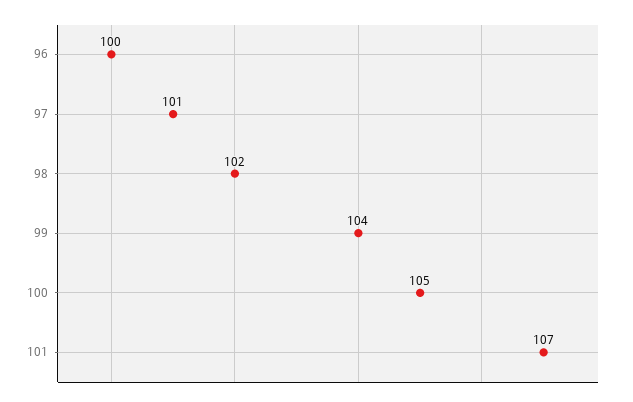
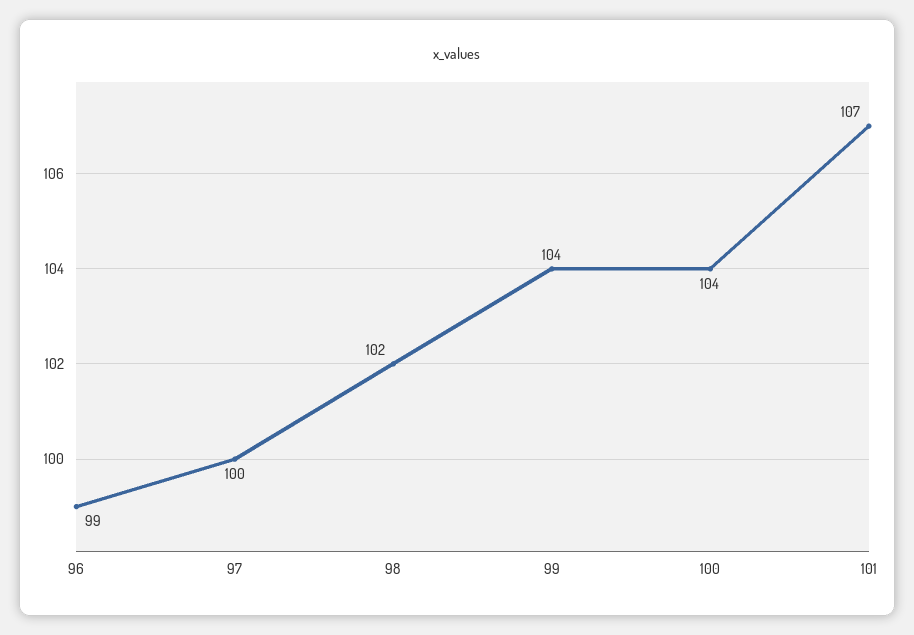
  {
-   "96": 100,
+   "96": 99,
-   "97": 101,
+   "97": 100,
    "98": 102,
    "99": 104,
-   "100": 105,
+   "100": 104,
    "101": 107
  }

